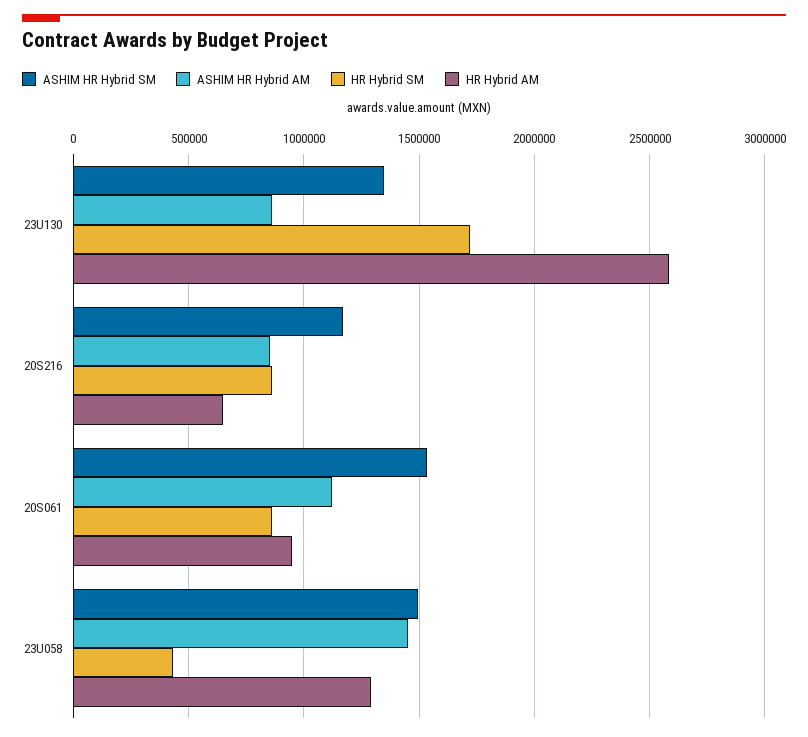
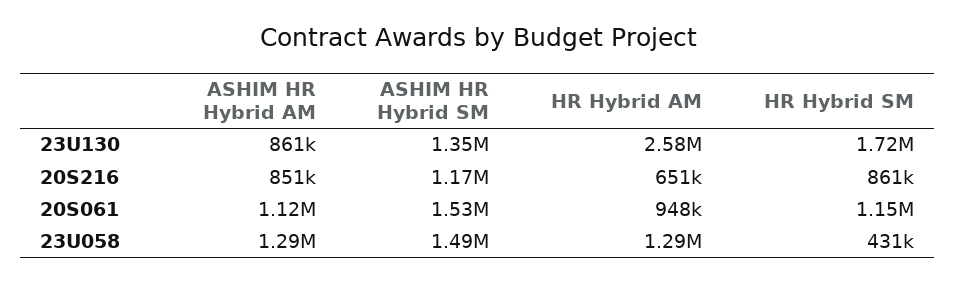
  {
    "ASHIM HR Hybrid SM": {
      "23U130": 1350000,
      "20S216": 1170000,
      "20S061": 1530000,
      "23U058": 1490000
    },
    "ASHIM HR Hybrid AM": {
      "23U130": 861000,
      "20S216": 851000,
      "20S061": 1120000,
-     "23U058": 1450000
+     "23U058": 1290000
    },
    "HR Hybrid SM": {
      "23U130": 1720000,
      "20S216": 861000,
-     "20S061": 850000,
+     "20S061": 1150000,
      "23U058": 431000
    },
    "HR Hybrid AM": {
      "23U130": 2580000,
      "20S216": 651000,
      "20S061": 948000,
      "23U058": 1290000
    }
  }

